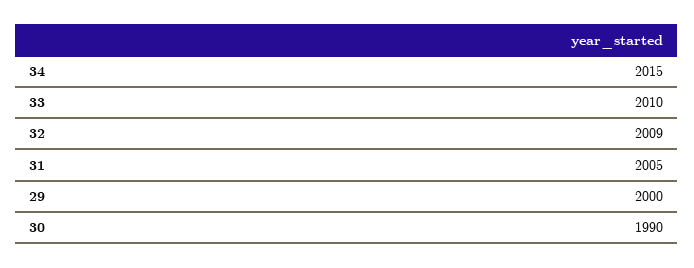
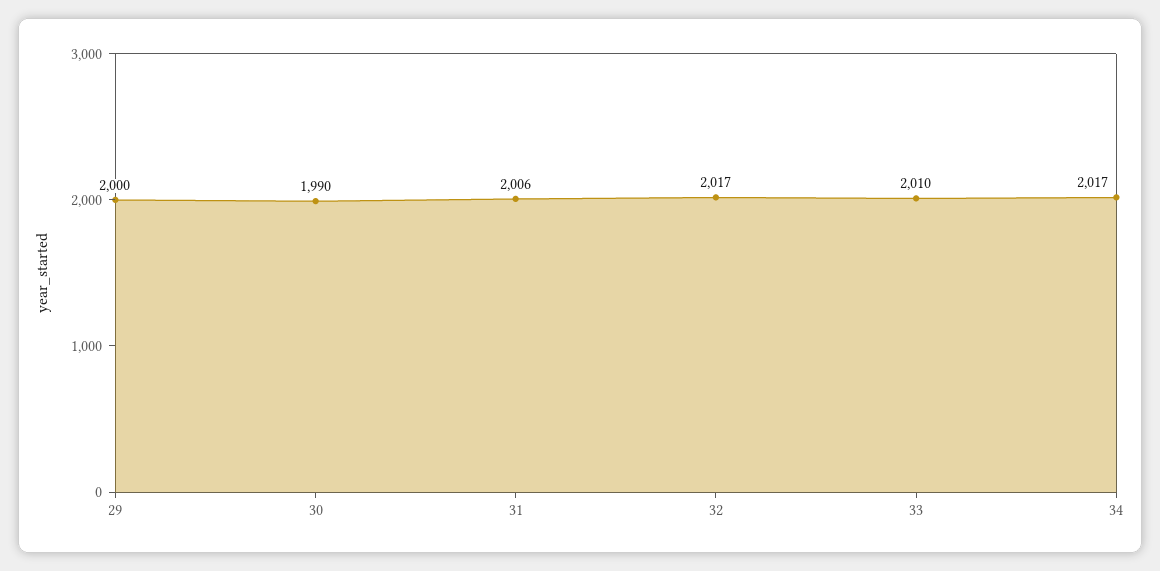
  {
-   "34": 2015,
+   "34": 2017,
    "33": 2010,
-   "32": 2009,
+   "32": 2017,
-   "31": 2005,
+   "31": 2006,
    "29": 2000,
    "30": 1990
  }

